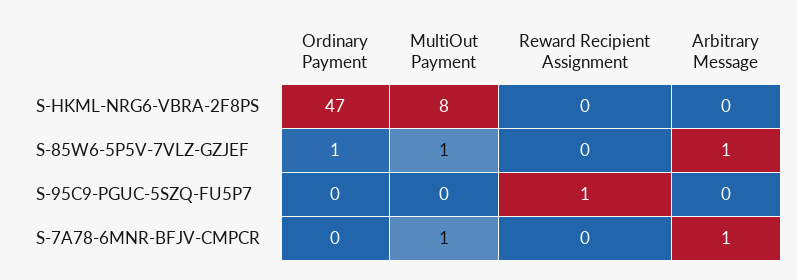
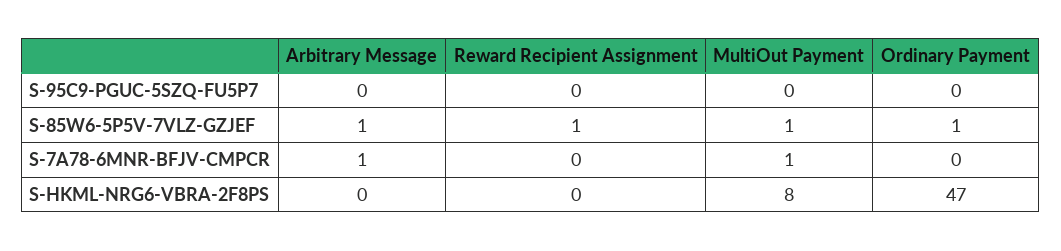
  {
    "Ordinary Payment": {
      "S-HKML-NRG6-VBRA-2F8PS": 47,
      "S-85W6-5P5V-7VLZ-GZJEF": 1,
      "S-95C9-PGUC-5SZQ-FU5P7": 0,
      "S-7A78-6MNR-BFJV-CMPCR": 0
    },
    "MultiOut Payment": {
      "S-HKML-NRG6-VBRA-2F8PS": 8,
      "S-85W6-5P5V-7VLZ-GZJEF": 1,
      "S-95C9-PGUC-5SZQ-FU5P7": 0,
      "S-7A78-6MNR-BFJV-CMPCR": 1
    },
    "Reward Recipient Assignment": {
      "S-HKML-NRG6-VBRA-2F8PS": 0,
-     "S-85W6-5P5V-7VLZ-GZJEF": 0,
+     "S-85W6-5P5V-7VLZ-GZJEF": 1,
-     "S-95C9-PGUC-5SZQ-FU5P7": 1,
+     "S-95C9-PGUC-5SZQ-FU5P7": 0,
      "S-7A78-6MNR-BFJV-CMPCR": 0
    },
    "Arbitrary Message": {
      "S-HKML-NRG6-VBRA-2F8PS": 0,
      "S-85W6-5P5V-7VLZ-GZJEF": 1,
      "S-95C9-PGUC-5SZQ-FU5P7": 0,
      "S-7A78-6MNR-BFJV-CMPCR": 1
    }
  }

